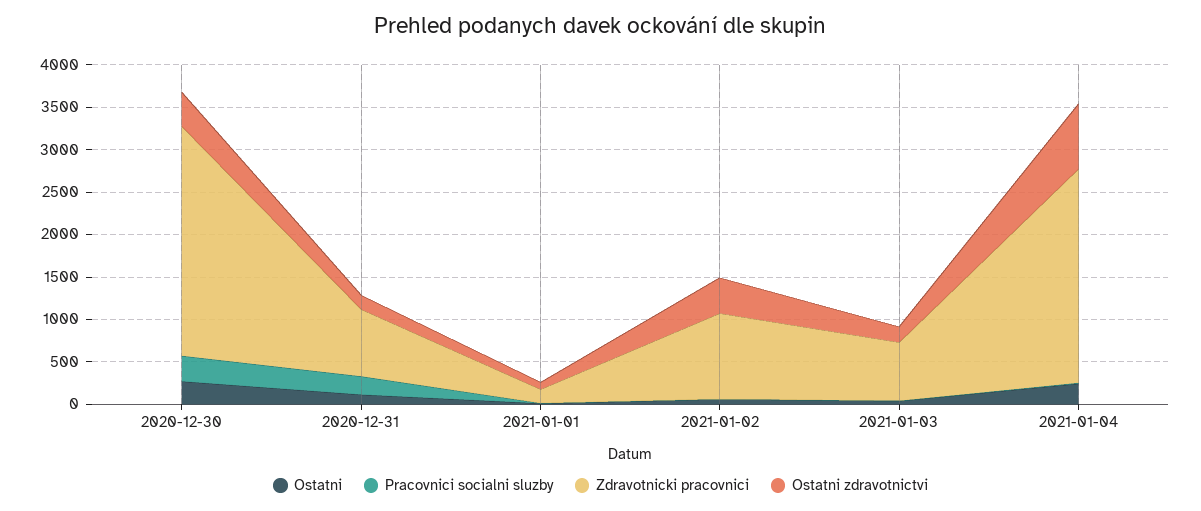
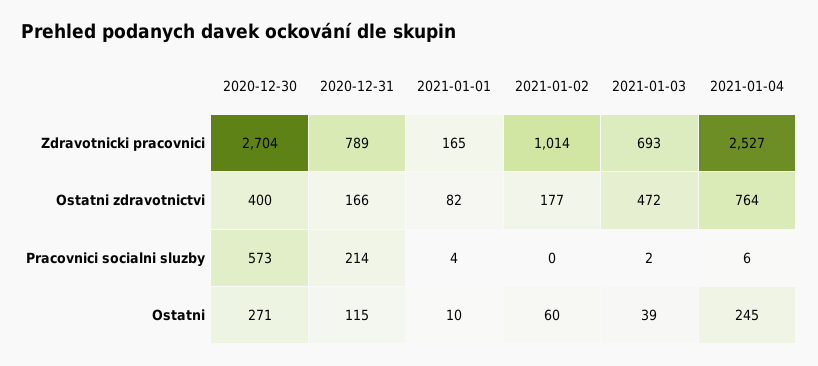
  {
    "Ostatni": {
      "2020-12-30": 271,
      "2020-12-31": 115,
      "2021-01-01": 10,
      "2021-01-02": 60,
      "2021-01-03": 39,
      "2021-01-04": 245
    },
    "Pracovnici socialni sluzby": {
-     "2020-12-30": 300,
+     "2020-12-30": 573,
      "2020-12-31": 214,
      "2021-01-01": 4,
      "2021-01-02": 0,
      "2021-01-03": 2,
      "2021-01-04": 6
    },
    "Zdravotnicki pracovnici": {
      "2020-12-30": 2704,
      "2020-12-31": 789,
      "2021-01-01": 165,
      "2021-01-02": 1014,
      "2021-01-03": 693,
      "2021-01-04": 2527
    },
    "Ostatni zdravotnictvi": {
      "2020-12-30": 400,
      "2020-12-31": 166,
      "2021-01-01": 82,
-     "2021-01-02": 400,
+     "2021-01-02": 177,
-     "2021-01-03": 200,
+     "2021-01-03": 472,
      "2021-01-04": 764
    }
  }

